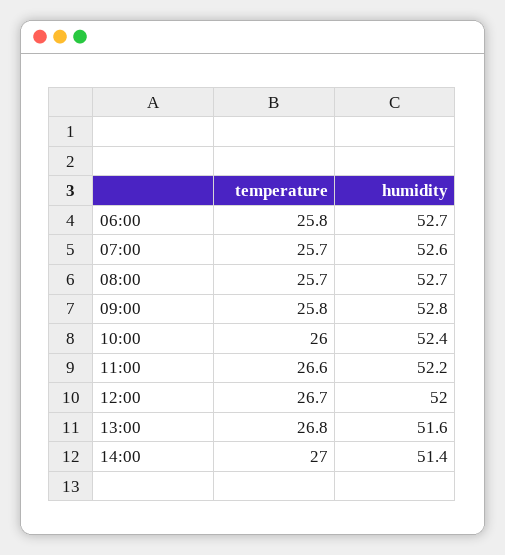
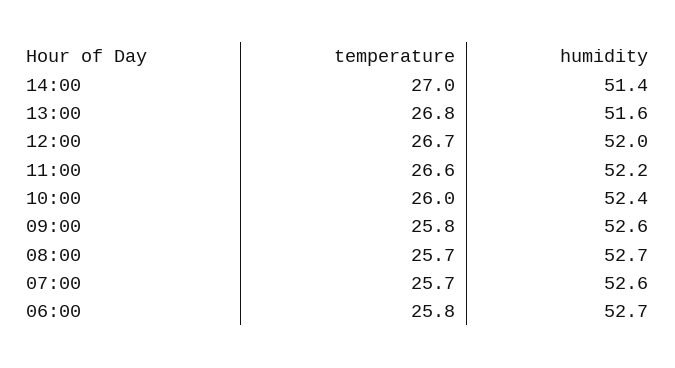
  {
    "temperature": {
      "06:00": 25.8,
      "07:00": 25.7,
      "08:00": 25.7,
      "09:00": 25.8,
      "10:00": 26,
      "11:00": 26.6,
      "12:00": 26.7,
      "13:00": 26.8,
      "14:00": 27
    },
    "humidity": {
      "06:00": 52.7,
      "07:00": 52.6,
      "08:00": 52.7,
-     "09:00": 52.8,
+     "09:00": 52.6,
      "10:00": 52.4,
      "11:00": 52.2,
      "12:00": 52,
      "13:00": 51.6,
      "14:00": 51.4
    }
  }

